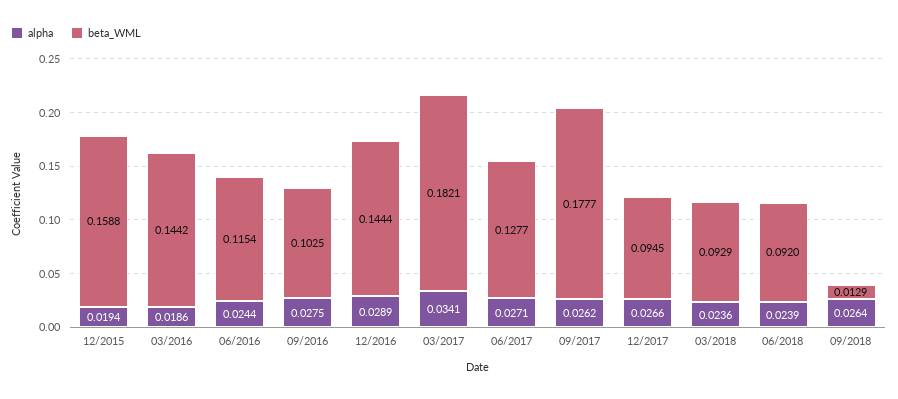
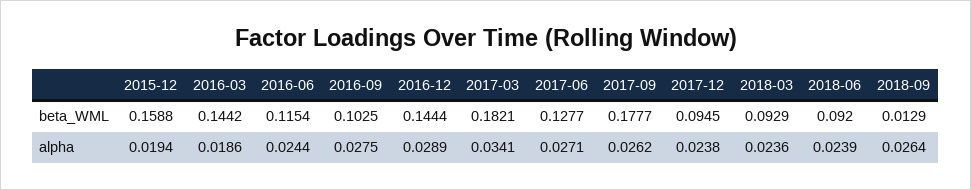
  {
    "alpha": {
      "12/2015": 0.0194,
      "03/2016": 0.0186,
      "06/2016": 0.0244,
      "09/2016": 0.0275,
      "12/2016": 0.0289,
      "03/2017": 0.0341,
      "06/2017": 0.0271,
      "09/2017": 0.0262,
-     "12/2017": 0.0266,
+     "12/2017": 0.0238,
      "03/2018": 0.0236,
      "06/2018": 0.0239,
      "09/2018": 0.0264
    },
    "beta_WML": {
      "12/2015": 0.1588,
      "03/2016": 0.1442,
      "06/2016": 0.1154,
      "09/2016": 0.1025,
      "12/2016": 0.1444,
      "03/2017": 0.1821,
      "06/2017": 0.1277,
      "09/2017": 0.1777,
      "12/2017": 0.0945,
      "03/2018": 0.0929,
      "06/2018": 0.092,
      "09/2018": 0.0129
    }
  }

